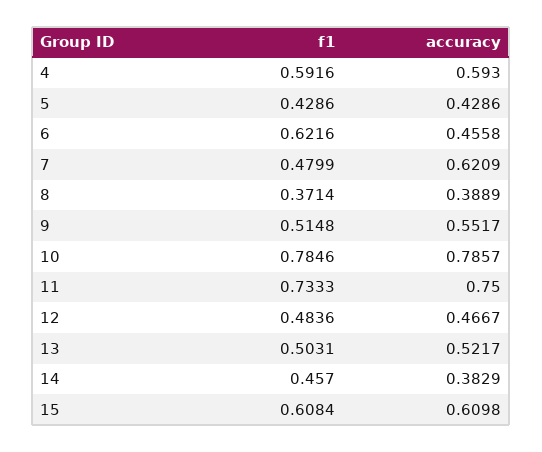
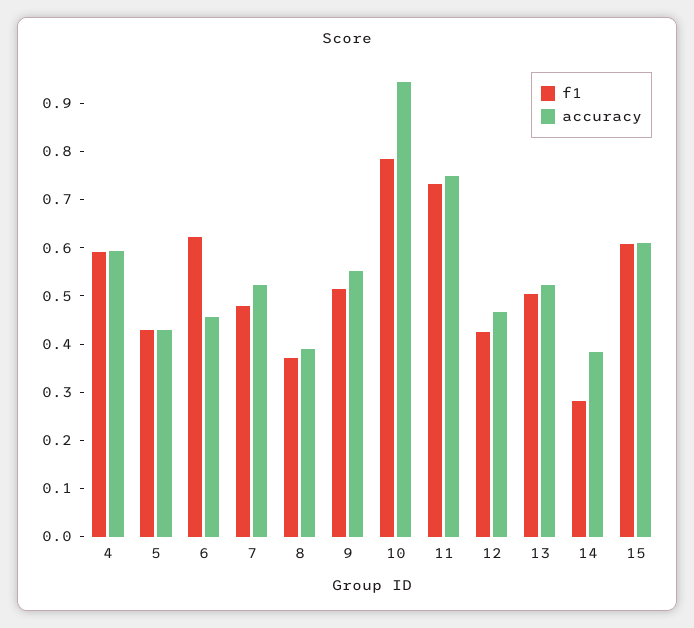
  {
    "f1": {
      "4": 0.5916,
      "5": 0.4286,
      "6": 0.6216,
      "7": 0.4799,
      "8": 0.3714,
      "9": 0.5148,
      "10": 0.7846,
      "11": 0.7333,
-     "12": 0.4836,
+     "12": 0.42,
      "13": 0.5031,
-     "14": 0.457,
+     "14": 0.28,
      "15": 0.6084
    },
    "accuracy": {
      "4": 0.593,
      "5": 0.4286,
      "6": 0.4558,
-     "7": 0.6209,
+     "7": 0.52,
      "8": 0.3889,
      "9": 0.5517,
-     "10": 0.7857,
+     "10": 0.94,
      "11": 0.75,
      "12": 0.4667,
      "13": 0.5217,
      "14": 0.3829,
      "15": 0.6098
    }
  }

